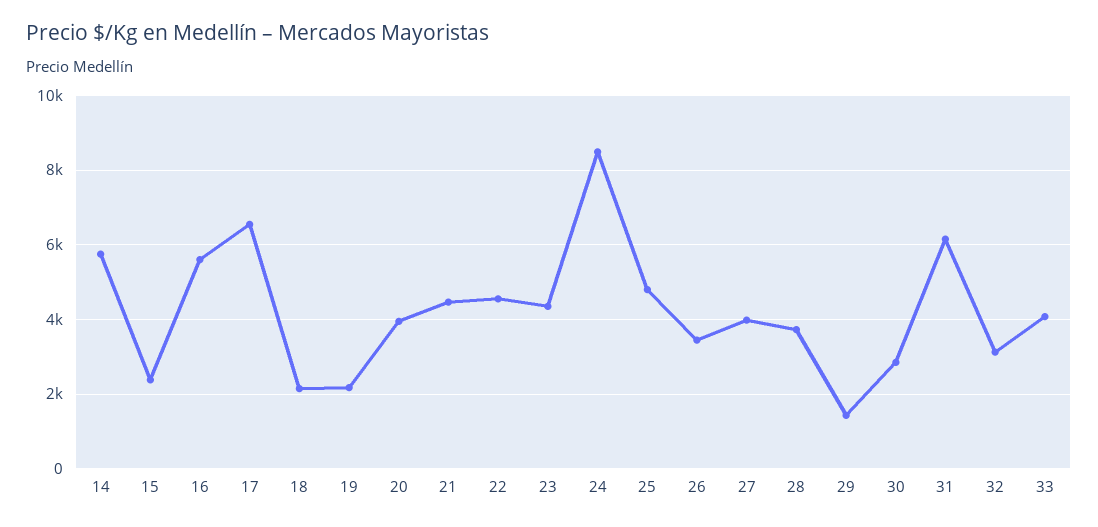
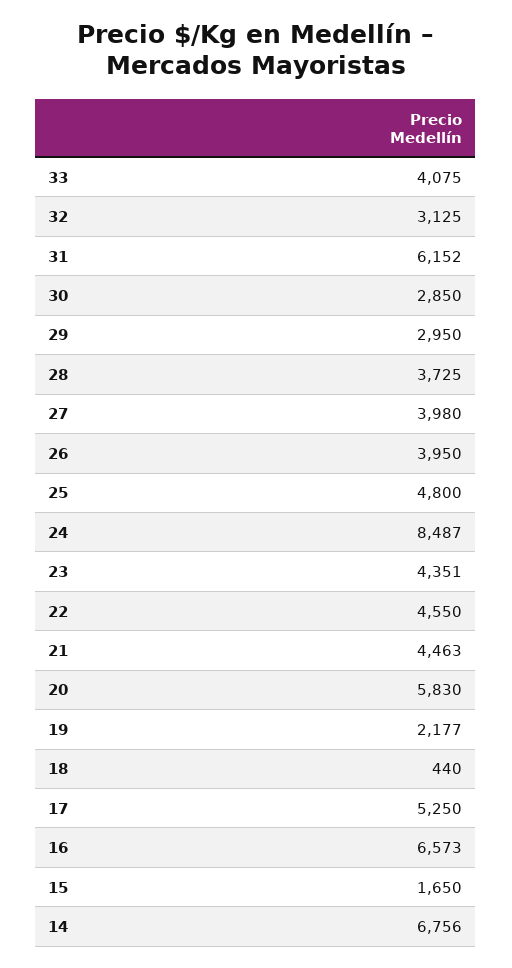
  {
-   "14": 5800,
+   "14": 6756,
-   "15": 2400,
+   "15": 1650,
-   "16": 5600,
+   "16": 6573,
-   "17": 6600,
+   "17": 5250,
-   "18": 2200,
+   "18": 440,
    "19": 2177,
-   "20": 4000,
+   "20": 5830,
    "21": 4463,
    "22": 4550,
    "23": 4351,
    "24": 8487,
    "25": 4800,
-   "26": 3400,
+   "26": 3950,
    "27": 3980,
    "28": 3725,
-   "29": 1400,
+   "29": 2950,
    "30": 2850,
    "31": 6152,
    "32": 3125,
    "33": 4075
  }

